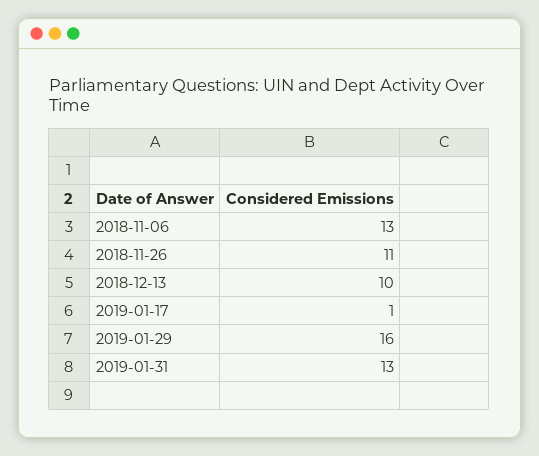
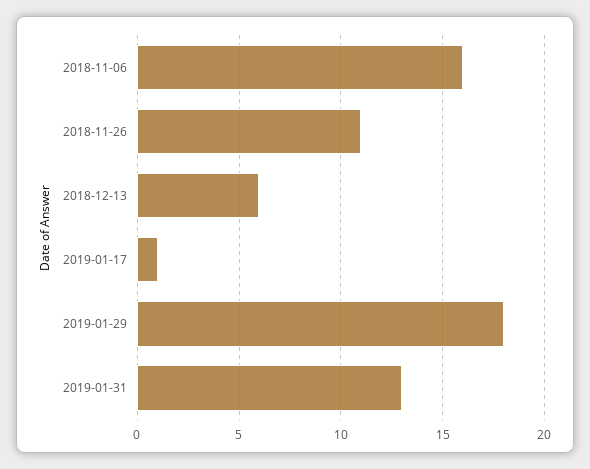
  {
-   "2018-11-06": 13,
+   "2018-11-06": 16,
    "2018-11-26": 11,
-   "2018-12-13": 10,
+   "2018-12-13": 6,
    "2019-01-17": 1,
-   "2019-01-29": 16,
+   "2019-01-29": 18,
    "2019-01-31": 13
  }

